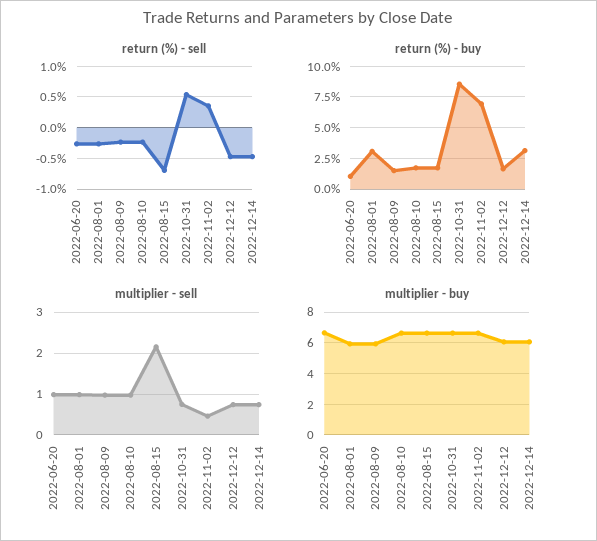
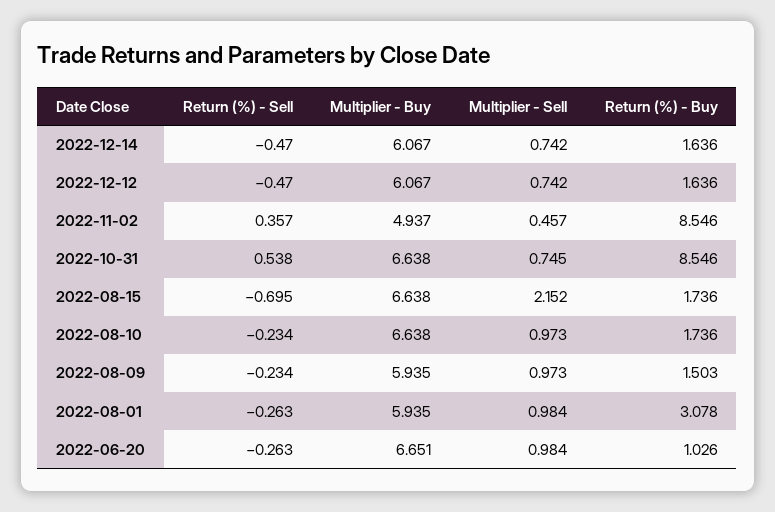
  {
    "return (%) - sell": {
      "2022-06-20": -0.263,
      "2022-08-01": -0.263,
      "2022-08-09": -0.234,
      "2022-08-10": -0.234,
      "2022-08-15": -0.695,
      "2022-10-31": 0.538,
      "2022-11-02": 0.357,
      "2022-12-12": -0.47,
      "2022-12-14": -0.47
    },
    "return (%) - buy": {
      "2022-06-20": 1.026,
      "2022-08-01": 3.078,
      "2022-08-09": 1.503,
      "2022-08-10": 1.736,
      "2022-08-15": 1.736,
      "2022-10-31": 8.546,
-     "2022-11-02": 7,
+     "2022-11-02": 8.546,
      "2022-12-12": 1.636,
-     "2022-12-14": 3
+     "2022-12-14": 1.636
    },
    "multiplier - sell": {
      "2022-06-20": 0.984,
      "2022-08-01": 0.984,
      "2022-08-09": 0.973,
      "2022-08-10": 0.973,
      "2022-08-15": 2.152,
      "2022-10-31": 0.745,
      "2022-11-02": 0.457,
      "2022-12-12": 0.742,
      "2022-12-14": 0.742
    },
    "multiplier - buy": {
      "2022-06-20": 6.651,
      "2022-08-01": 5.935,
      "2022-08-09": 5.935,
      "2022-08-10": 6.638,
      "2022-08-15": 6.638,
      "2022-10-31": 6.638,
-     "2022-11-02": 6.5,
+     "2022-11-02": 4.937,
      "2022-12-12": 6.067,
      "2022-12-14": 6.067
    }
  }

